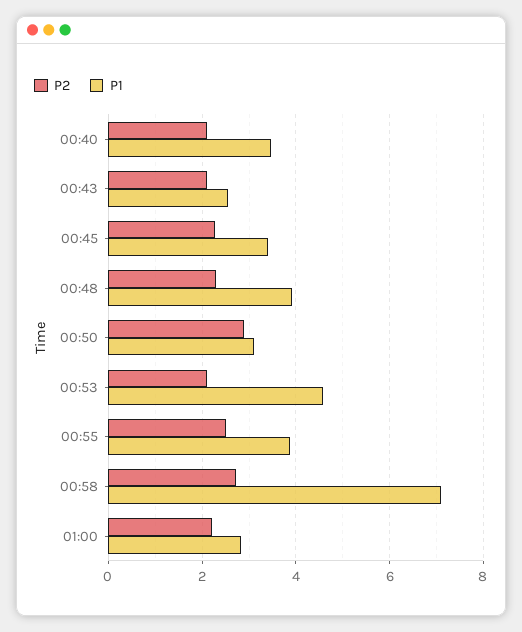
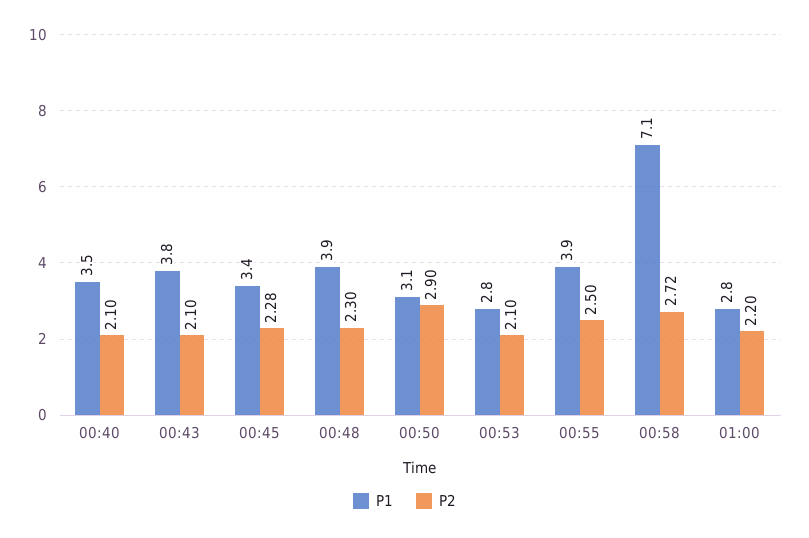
  {
    "P2": {
      "00:40": 2.1,
      "00:43": 2.1,
      "00:45": 2.28,
      "00:48": 2.3,
      "00:50": 2.9,
      "00:53": 2.1,
      "00:55": 2.5,
      "00:58": 2.72,
      "01:00": 2.2
    },
    "P1": {
      "00:40": 3.5,
-     "00:43": 2.6,
+     "00:43": 3.8,
      "00:45": 3.4,
      "00:48": 3.9,
      "00:50": 3.1,
-     "00:53": 4.6,
+     "00:53": 2.8,
      "00:55": 3.9,
      "00:58": 7.1,
      "01:00": 2.8
    }
  }

